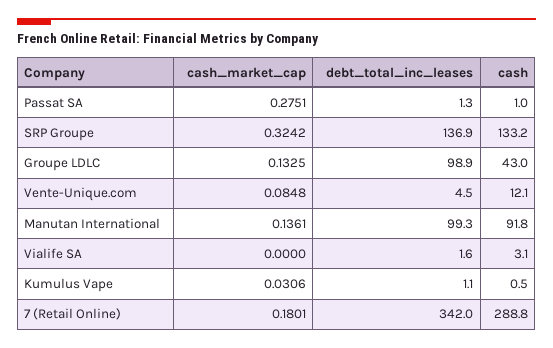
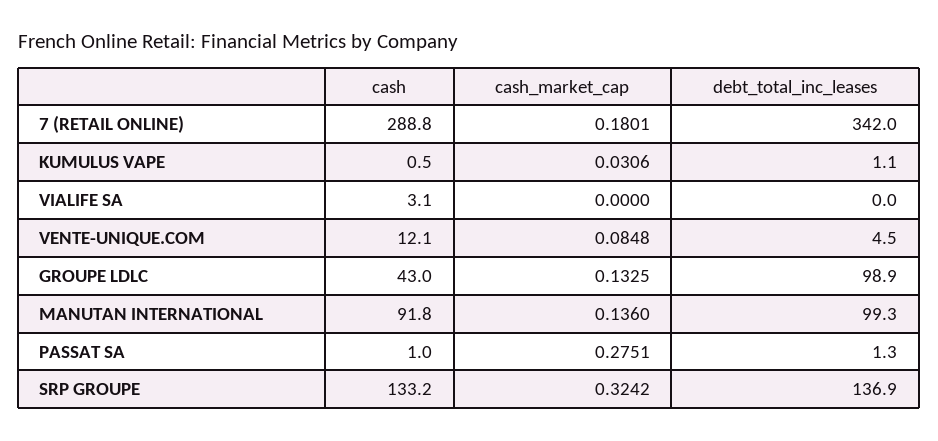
  {
    "cash_market_cap": {
      "Passat SA": 0.2751,
      "SRP Groupe": 0.3242,
      "Groupe LDLC": 0.1325,
      "Vente-Unique.com": 0.0848,
-     "Manutan International": 0.1361,
+     "Manutan International": 0.136,
      "Vialife SA": 0,
      "Kumulus Vape": 0.0306,
      "7 (Retail Online)": 0.1801
    },
    "debt_total_inc_leases": {
      "Passat SA": 1.3,
      "SRP Groupe": 136.9,
      "Groupe LDLC": 98.9,
      "Vente-Unique.com": 4.5,
      "Manutan International": 99.3,
-     "Vialife SA": 1.6,
+     "Vialife SA": 0,
      "Kumulus Vape": 1.1,
      "7 (Retail Online)": 342
    },
    "cash": {
      "Passat SA": 1,
      "SRP Groupe": 133.2,
      "Groupe LDLC": 43,
      "Vente-Unique.com": 12.1,
      "Manutan International": 91.8,
      "Vialife SA": 3.1,
      "Kumulus Vape": 0.5,
      "7 (Retail Online)": 288.8
    }
  }

